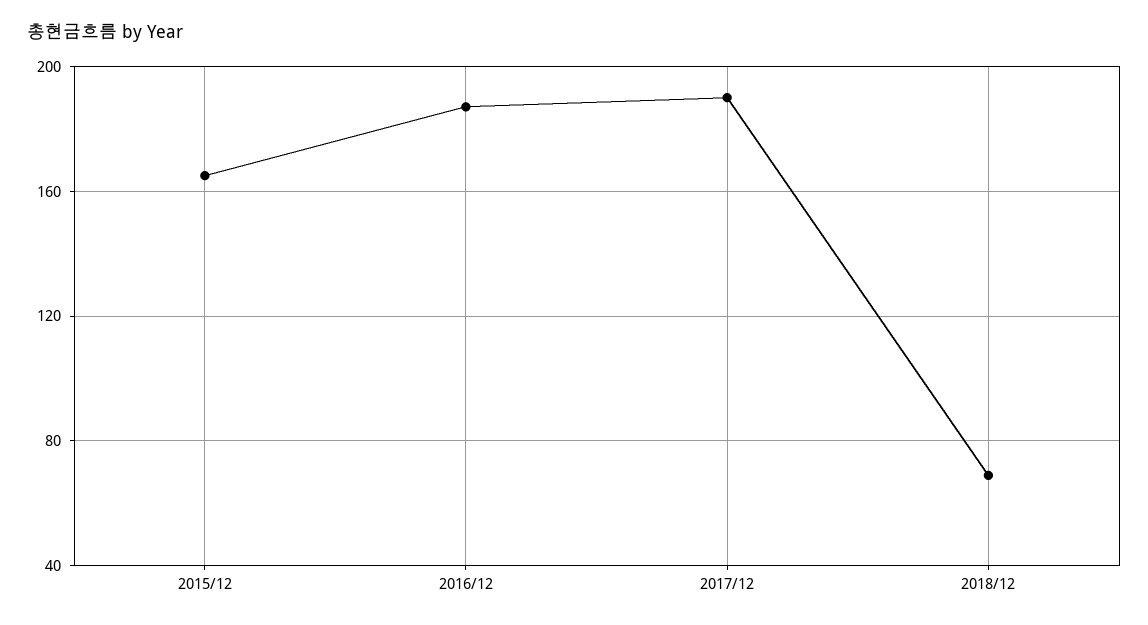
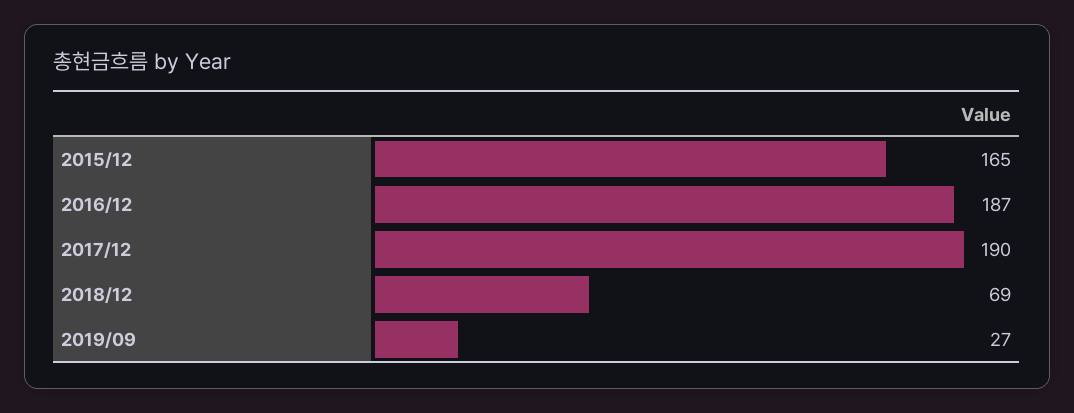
  {
    "2015/12": 165,
    "2016/12": 187,
    "2017/12": 190,
-   "2018/12": 69
+   "2018/12": 69,
+   "2019/09": 27
  }

